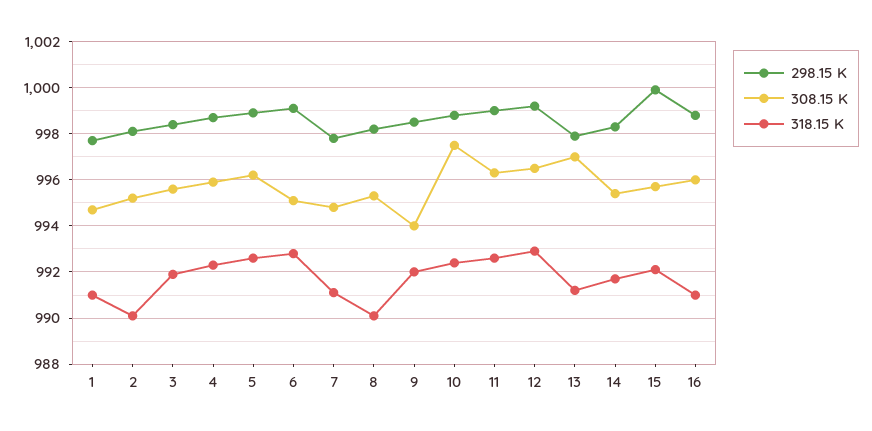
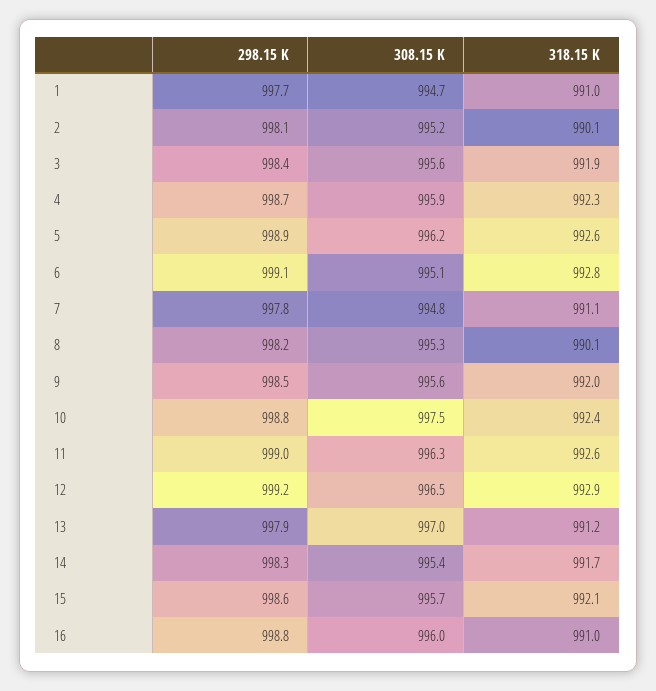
  {
    "298.15 K": {
      "1": 997.7,
      "2": 998.1,
      "3": 998.4,
      "4": 998.7,
      "5": 998.9,
      "6": 999.1,
      "7": 997.8,
      "8": 998.2,
      "9": 998.5,
      "10": 998.8,
      "11": 999,
      "12": 999.2,
      "13": 997.9,
      "14": 998.3,
-     "15": 1000,
+     "15": 998.6,
      "16": 998.8
    },
    "308.15 K": {
      "1": 994.7,
      "2": 995.2,
      "3": 995.6,
      "4": 995.9,
      "5": 996.2,
      "6": 995.1,
      "7": 994.8,
      "8": 995.3,
-     "9": 994,
+     "9": 995.6,
      "10": 997.5,
      "11": 996.3,
      "12": 996.5,
      "13": 997,
      "14": 995.4,
      "15": 995.7,
      "16": 996
    },
    "318.15 K": {
      "1": 991,
      "2": 990.1,
      "3": 991.9,
      "4": 992.3,
      "5": 992.6,
      "6": 992.8,
      "7": 991.1,
      "8": 990.1,
      "9": 992,
      "10": 992.4,
      "11": 992.6,
      "12": 992.9,
      "13": 991.2,
      "14": 991.7,
      "15": 992.1,
      "16": 991
    }
  }

